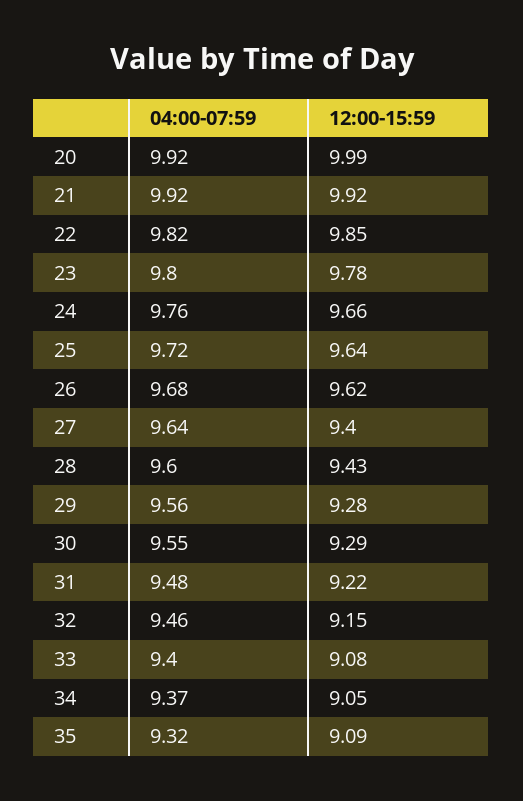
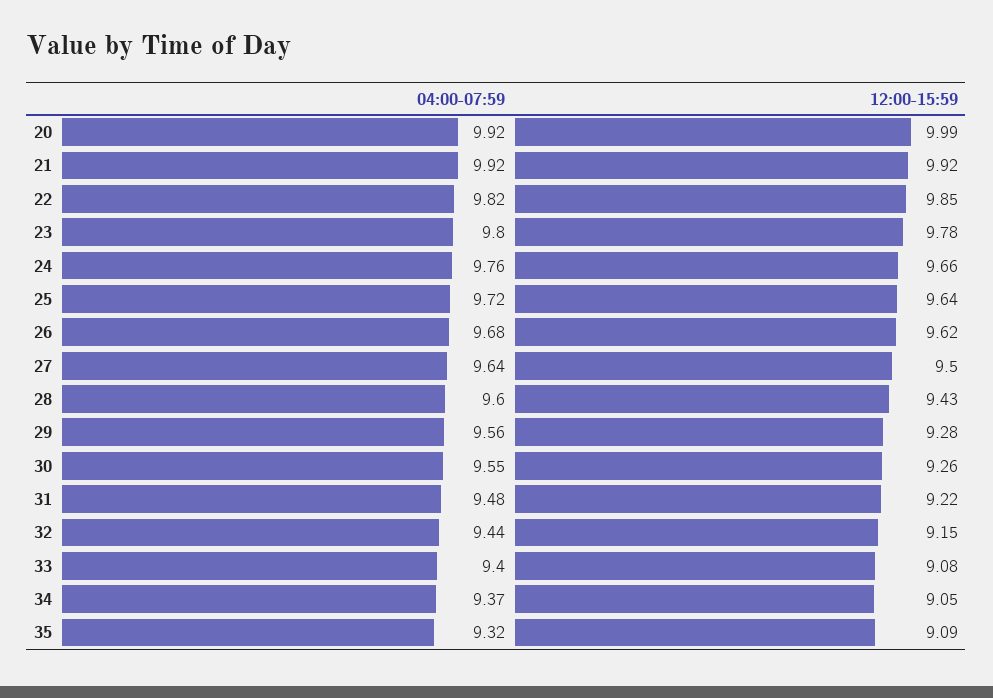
  {
    "04:00-07:59": {
      "20": 9.92,
      "21": 9.92,
      "22": 9.82,
      "23": 9.8,
      "24": 9.76,
      "25": 9.72,
      "26": 9.68,
      "27": 9.64,
      "28": 9.6,
      "29": 9.56,
      "30": 9.55,
      "31": 9.48,
-     "32": 9.46,
+     "32": 9.44,
      "33": 9.4,
      "34": 9.37,
      "35": 9.32
    },
    "12:00-15:59": {
      "20": 9.99,
      "21": 9.92,
      "22": 9.85,
      "23": 9.78,
      "24": 9.66,
      "25": 9.64,
      "26": 9.62,
-     "27": 9.4,
+     "27": 9.5,
      "28": 9.43,
      "29": 9.28,
-     "30": 9.29,
+     "30": 9.26,
      "31": 9.22,
      "32": 9.15,
      "33": 9.08,
      "34": 9.05,
      "35": 9.09
    }
  }

